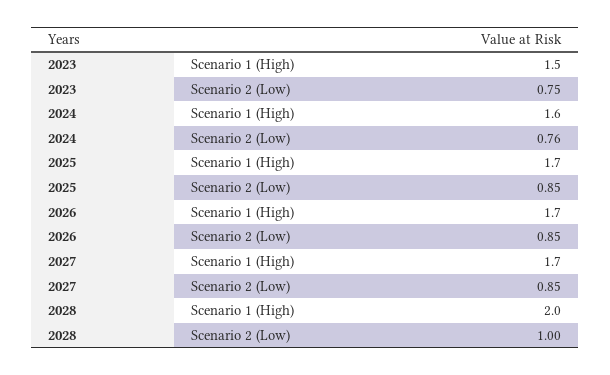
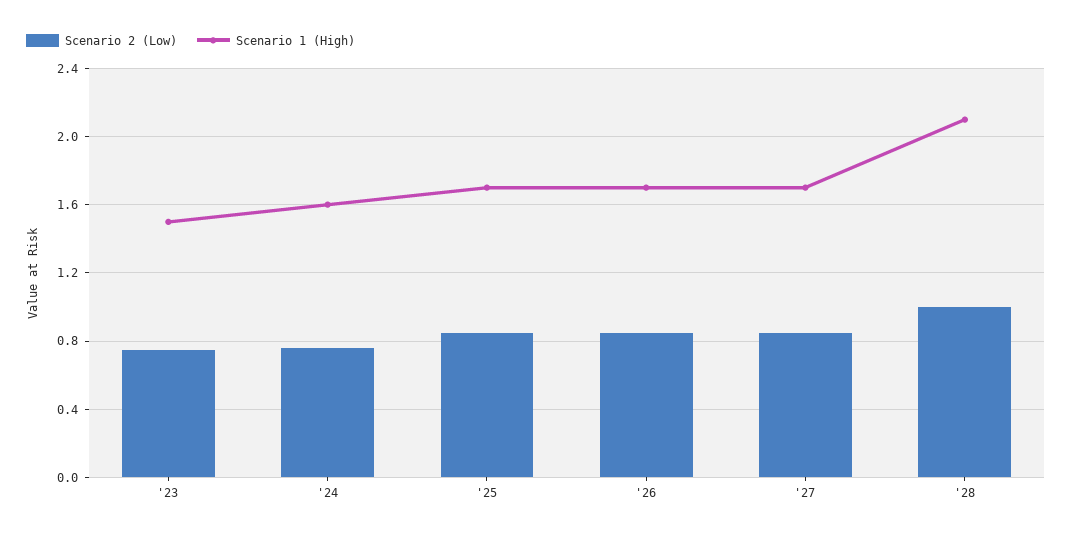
  {
    "Scenario 1 (High)": {
      "2023": 1.5,
      "2024": 1.6,
      "2025": 1.7,
      "2026": 1.7,
      "2027": 1.7,
-     "2028": 2
+     "2028": 2.1
    },
    "Scenario 2 (Low)": {
      "2023": 0.75,
      "2024": 0.76,
      "2025": 0.85,
      "2026": 0.85,
      "2027": 0.85,
      "2028": 1
    }
  }

